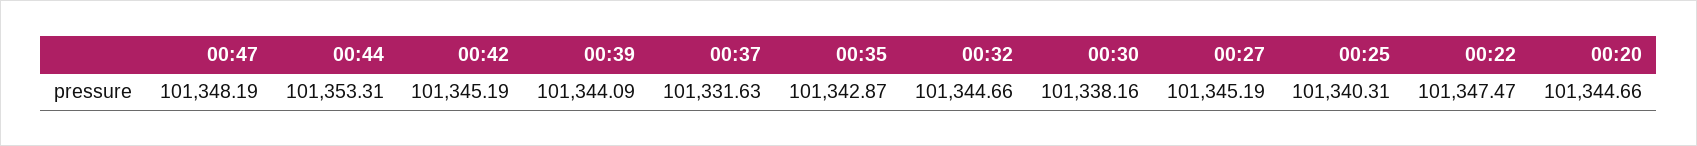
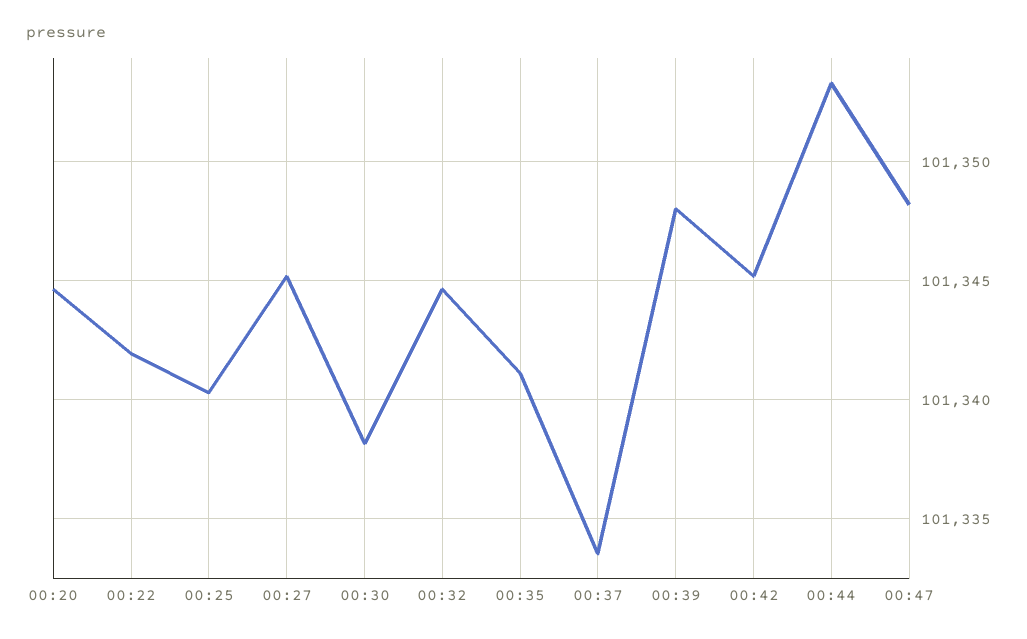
  {
    "00:47": 101348.19,
    "00:44": 101353.31,
    "00:42": 101345.19,
-   "00:39": 101344.09,
+   "00:39": 101348,
-   "00:37": 101331.63,
+   "00:37": 101333.5,
-   "00:35": 101342.87,
+   "00:35": 101341,
    "00:32": 101344.66,
    "00:30": 101338.16,
    "00:27": 101345.19,
    "00:25": 101340.31,
-   "00:22": 101347.47,
+   "00:22": 101342,
    "00:20": 101344.66
  }

